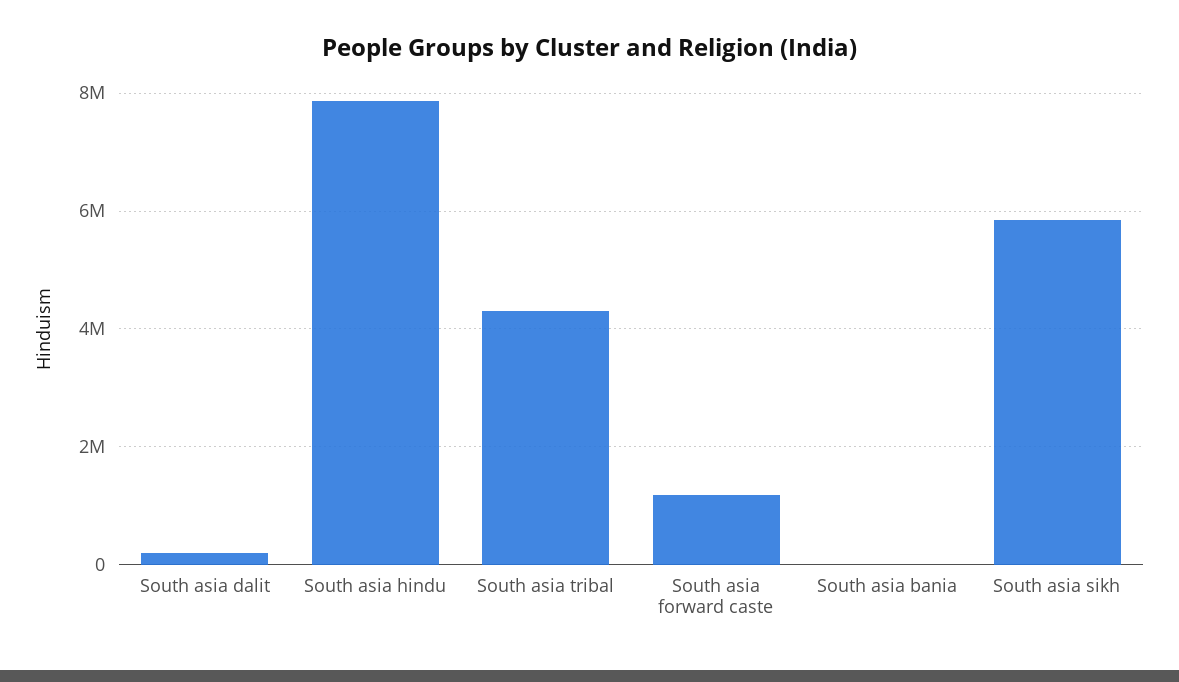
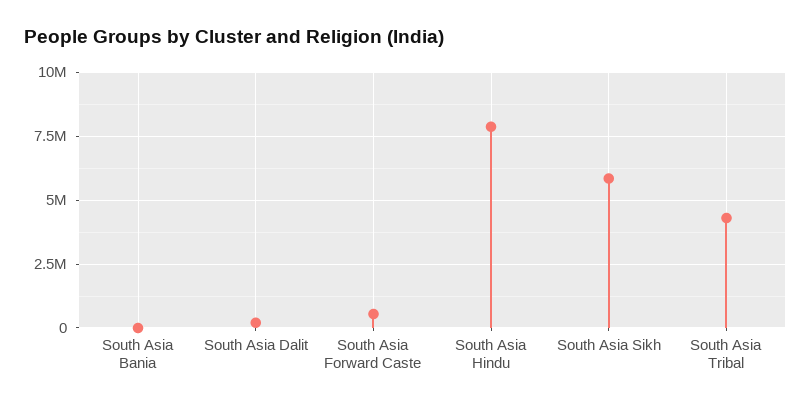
  {
    "South asia dalit": 200000,
    "South asia hindu": 7800000,
    "South asia tribal": 4400000,
-   "South asia forward caste": 1200000,
+   "South asia forward caste": 500000,
    "South asia bania": 0,
    "South asia sikh": 5800000
  }

